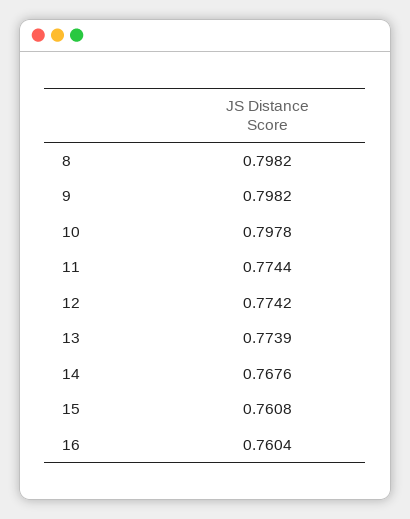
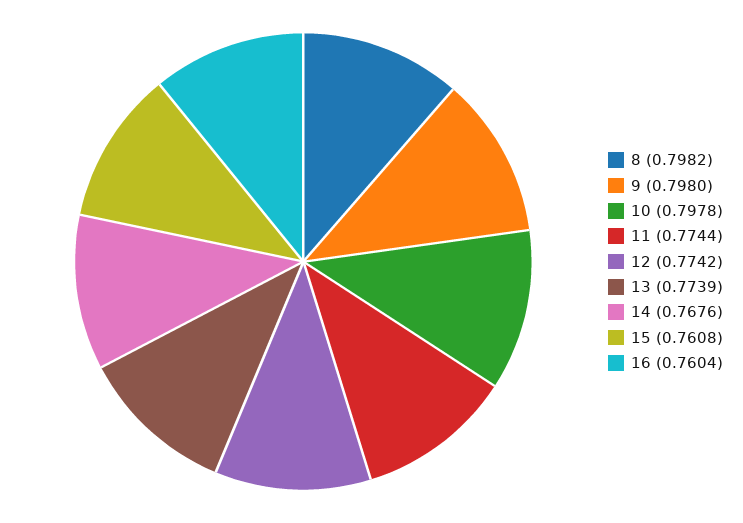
  {
    "8": 0.7982,
-   "9": 0.7982,
+   "9": 0.798,
    "10": 0.7978,
    "11": 0.7744,
    "12": 0.7742,
    "13": 0.7739,
    "14": 0.7676,
    "15": 0.7608,
    "16": 0.7604
  }

